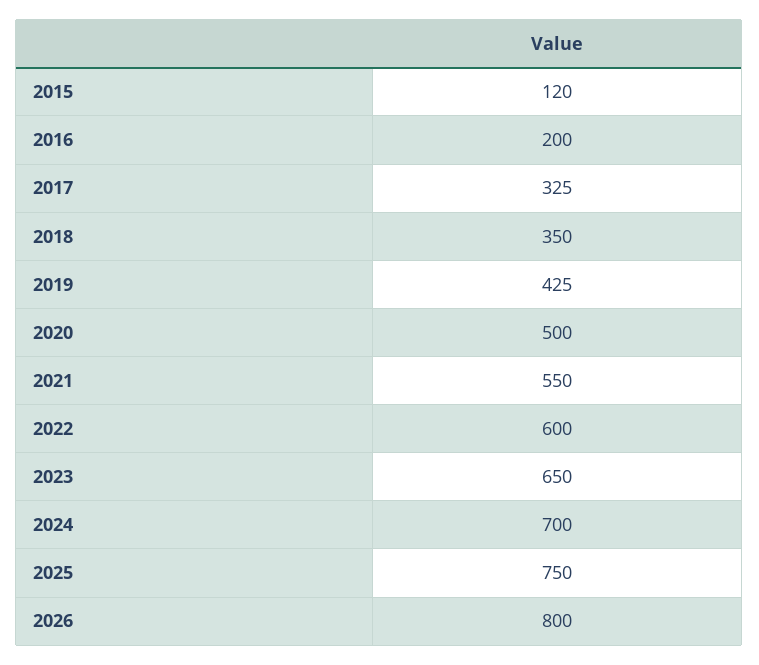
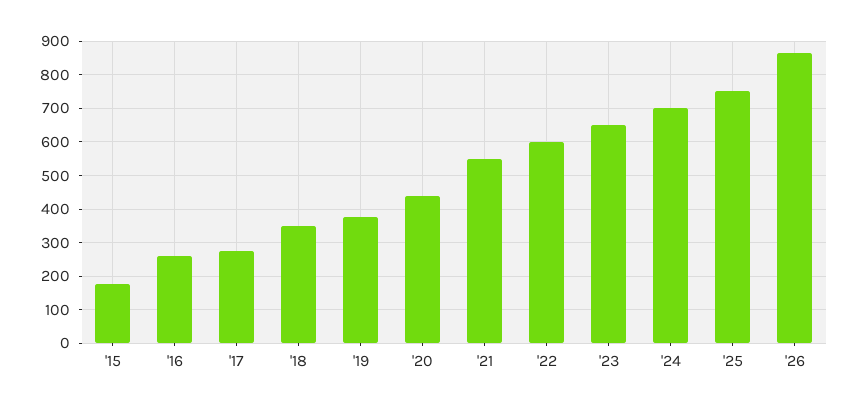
  {
-   "2015": 120,
+   "2015": 180,
-   "2016": 200,
+   "2016": 260,
-   "2017": 325,
+   "2017": 280,
    "2018": 350,
-   "2019": 425,
+   "2019": 380,
-   "2020": 500,
+   "2020": 440,
    "2021": 550,
    "2022": 600,
    "2023": 650,
    "2024": 700,
    "2025": 750,
-   "2026": 800
+   "2026": 860
  }

